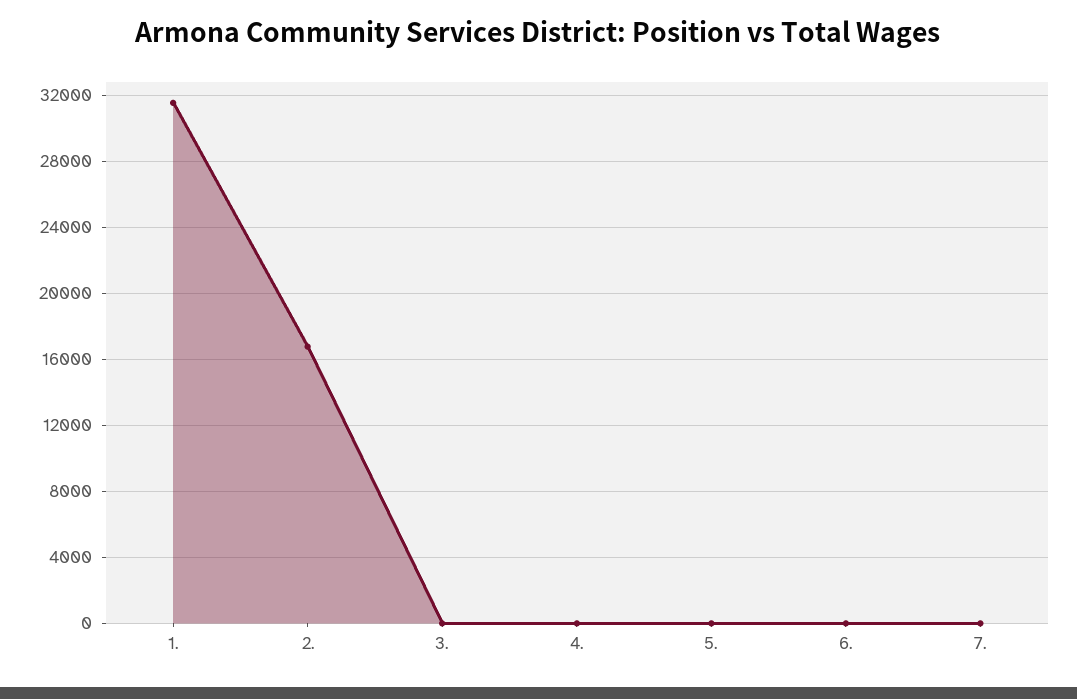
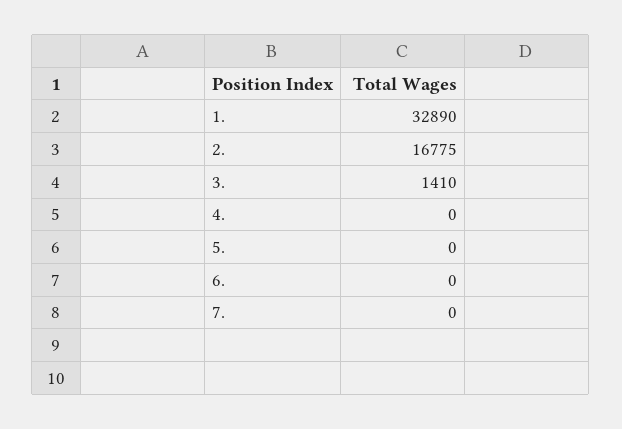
  {
-   "1.": 31500,
+   "1.": 32890,
    "2.": 16775,
-   "3.": 0,
+   "3.": 1410,
    "4.": 0,
    "5.": 0,
    "6.": 0,
    "7.": 0
  }

